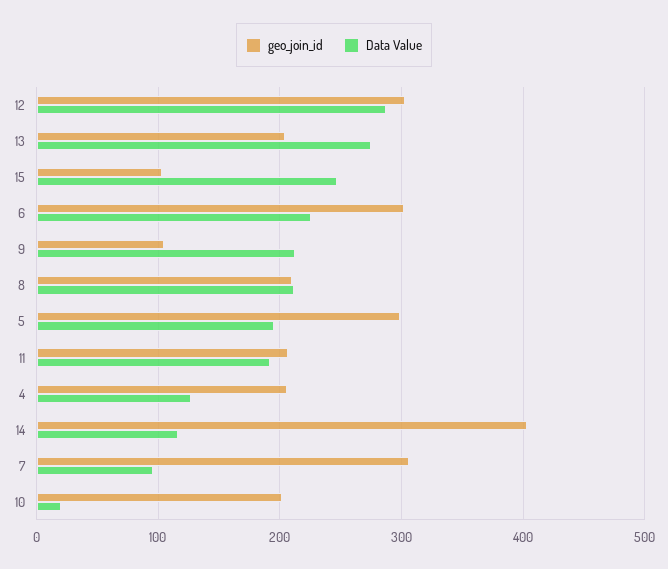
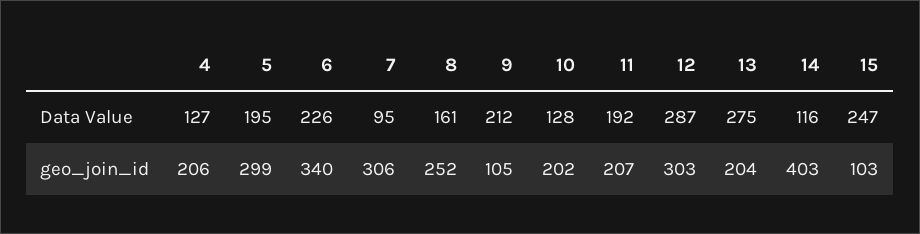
  {
    "geo_join_id": {
      "12": 303,
      "13": 204,
      "15": 103,
-     "6": 300,
+     "6": 340,
      "9": 105,
-     "8": 210,
+     "8": 252,
      "5": 299,
      "11": 207,
      "4": 206,
      "14": 403,
      "7": 306,
      "10": 202
    },
    "Data Value": {
      "12": 287,
      "13": 275,
      "15": 247,
      "6": 226,
      "9": 212,
-     "8": 210,
+     "8": 161,
      "5": 195,
      "11": 192,
      "4": 127,
      "14": 116,
      "7": 95,
-     "10": 20
+     "10": 128
    }
  }

